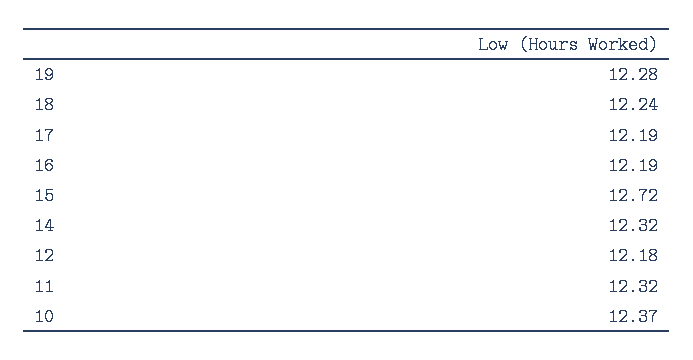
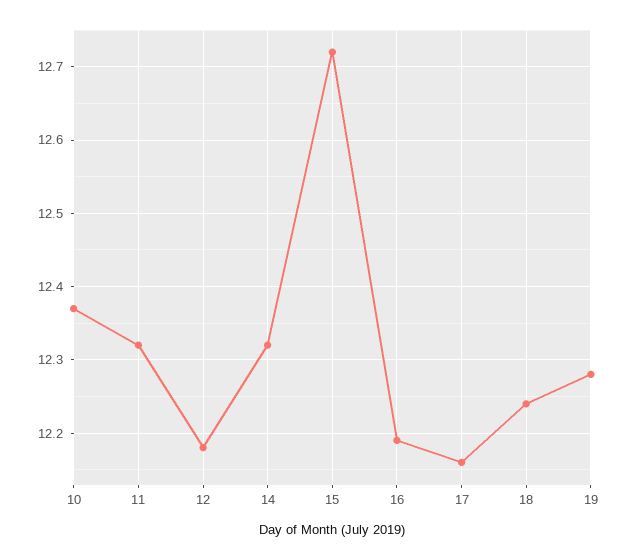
  {
    "19": 12.28,
    "18": 12.24,
-   "17": 12.19,
+   "17": 12.16,
    "16": 12.19,
    "15": 12.72,
    "14": 12.32,
    "12": 12.18,
    "11": 12.32,
    "10": 12.37
  }

